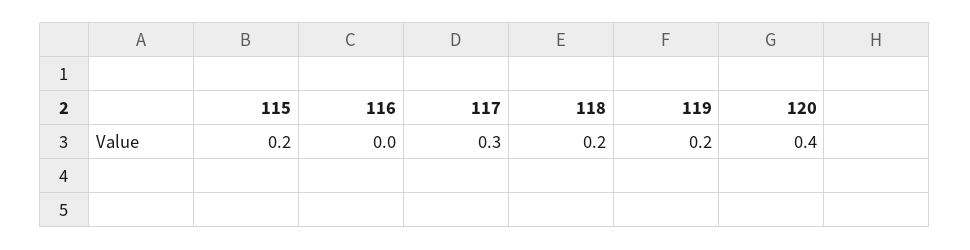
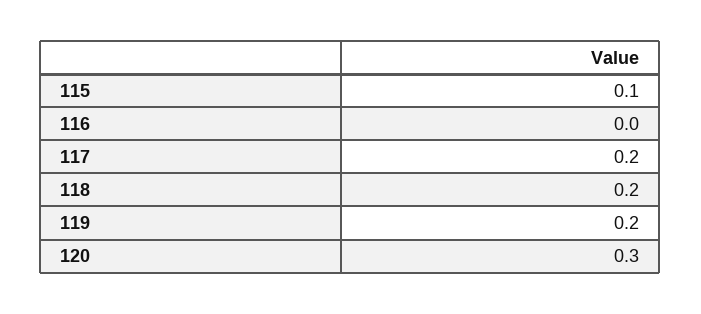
  {
-   "115": 0.2,
+   "115": 0.1,
    "116": 0,
-   "117": 0.3,
+   "117": 0.2,
    "118": 0.2,
    "119": 0.2,
-   "120": 0.4
+   "120": 0.3
  }

